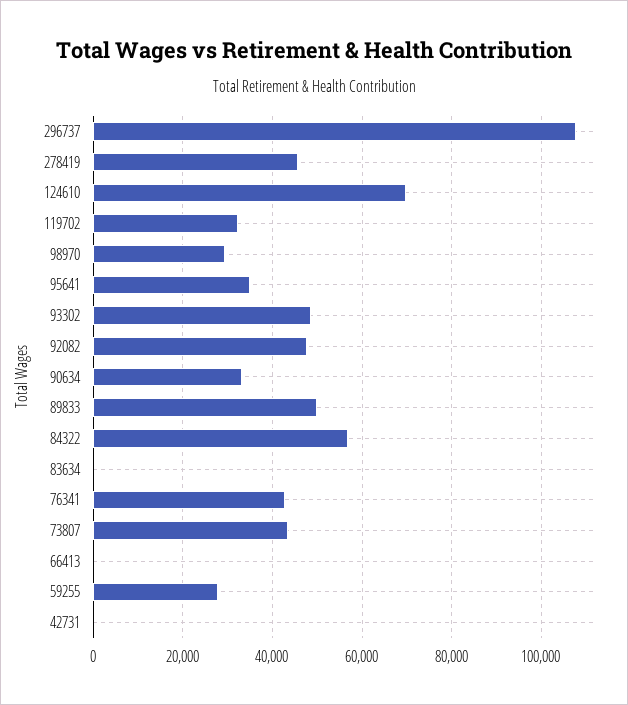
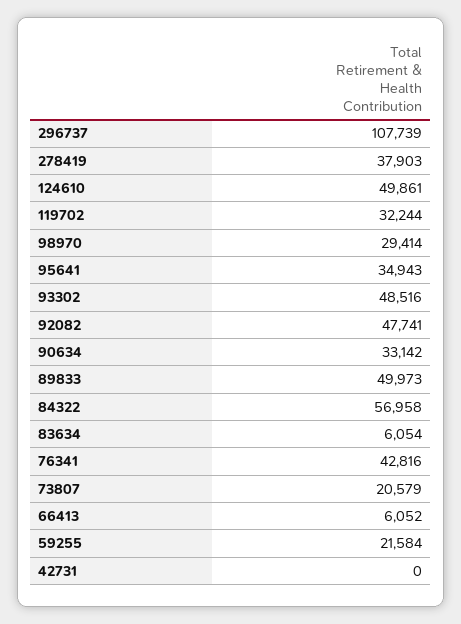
  {
    "296737": 107739,
-   "278419": 46000,
+   "278419": 37903,
-   "124610": 70000,
+   "124610": 49861,
    "119702": 32244,
    "98970": 29414,
    "95641": 34943,
    "93302": 48516,
    "92082": 47741,
    "90634": 33142,
    "89833": 49973,
    "84322": 56958,
-   "83634": 0,
+   "83634": 6054,
    "76341": 42816,
-   "73807": 44000,
+   "73807": 20579,
-   "66413": 0,
+   "66413": 6052,
-   "59255": 28000,
+   "59255": 21584,
    "42731": 0
  }

